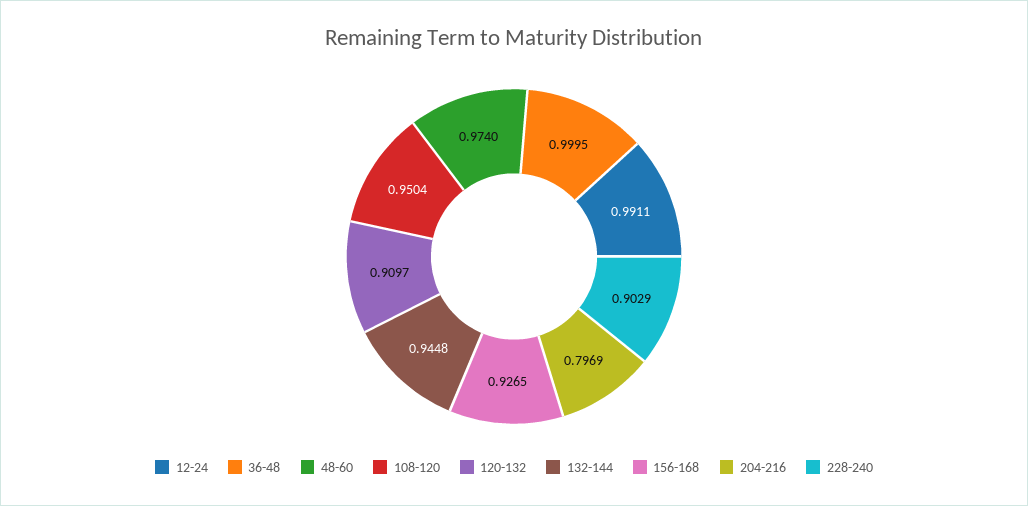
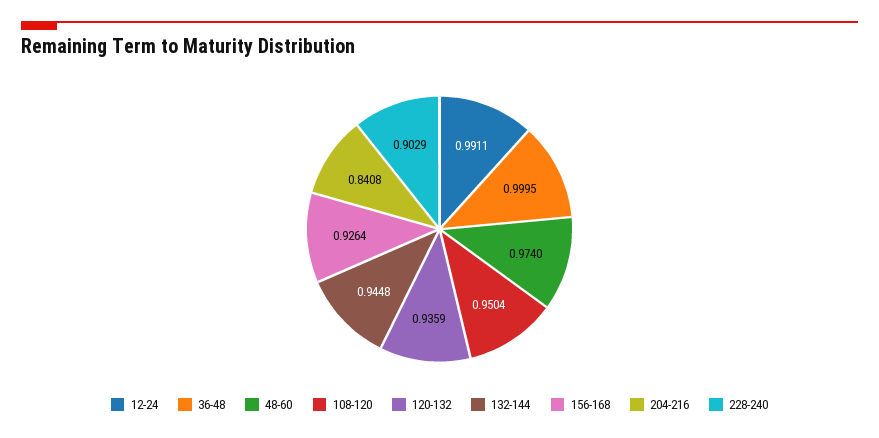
  {
    "12-24": 0.9911,
    "36-48": 0.9995,
    "48-60": 0.974,
    "108-120": 0.9504,
-   "120-132": 0.9097,
+   "120-132": 0.9359,
    "132-144": 0.9448,
-   "156-168": 0.9265,
+   "156-168": 0.9264,
-   "204-216": 0.7969,
+   "204-216": 0.8408,
    "228-240": 0.9029
  }

